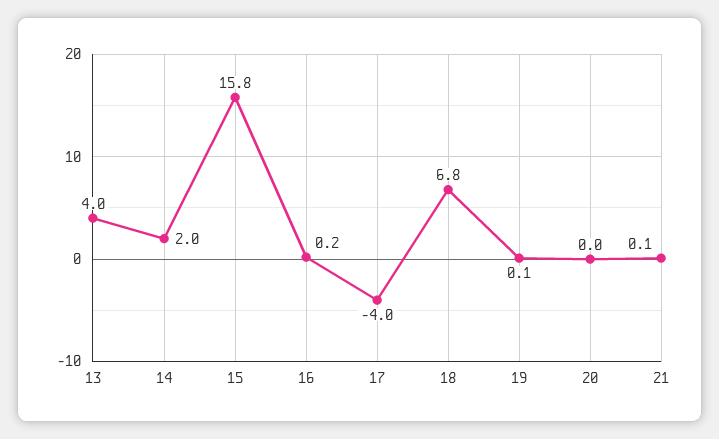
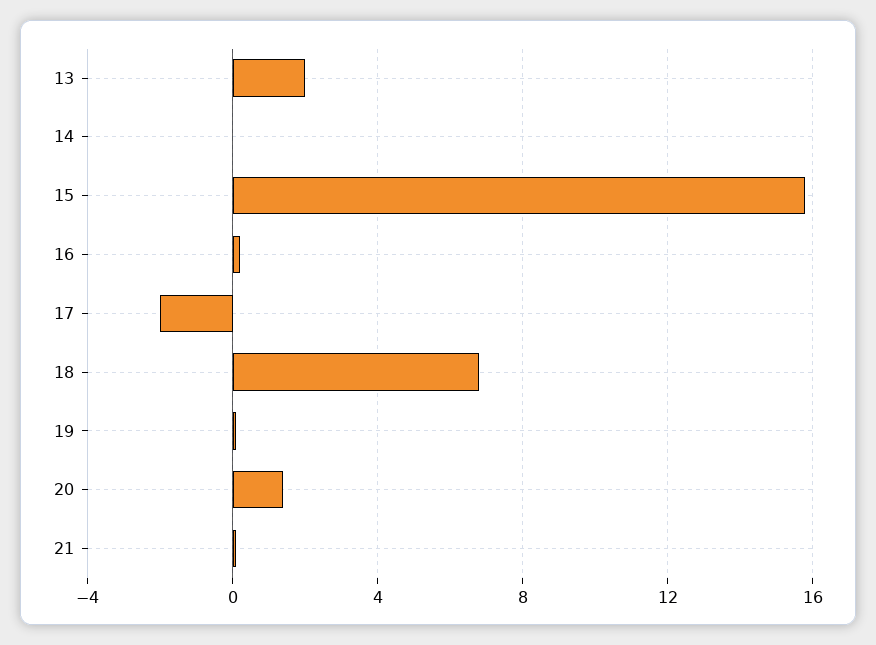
  {
-   "13": 4,
+   "13": 2,
-   "14": 2,
+   "14": 0,
    "15": 15.8,
    "16": 0.2,
-   "17": -4,
+   "17": -2,
    "18": 6.8,
    "19": 0.1,
-   "20": 0,
+   "20": 1.5,
    "21": 0.1
  }

